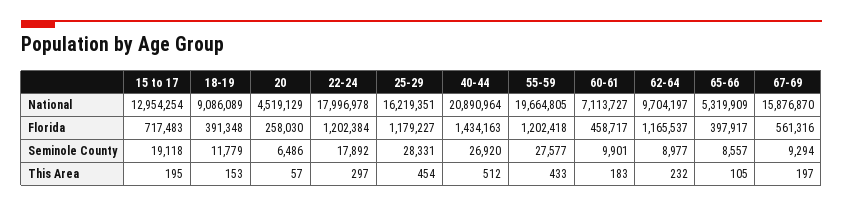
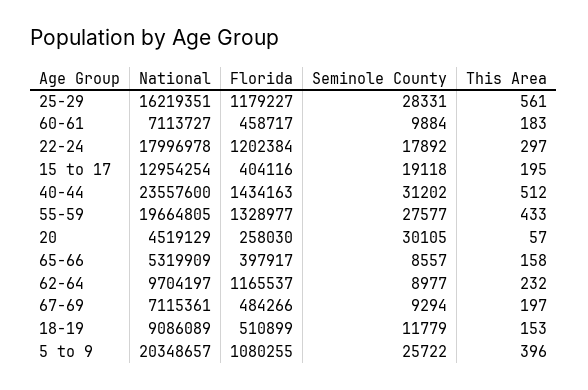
  {
    "15 to 17": {
      "National": 12954254,
-     "Florida": 717483,
+     "Florida": 404116,
      "Seminole County": 19118,
      "This Area": 195
    },
    "18-19": {
      "National": 9086089,
-     "Florida": 391348,
+     "Florida": 510899,
      "Seminole County": 11779,
      "This Area": 153
    },
    "20": {
      "National": 4519129,
      "Florida": 258030,
-     "Seminole County": 6486,
+     "Seminole County": 30105,
      "This Area": 57
    },
    "22-24": {
      "National": 17996978,
      "Florida": 1202384,
      "Seminole County": 17892,
      "This Area": 297
    },
    "25-29": {
      "National": 16219351,
      "Florida": 1179227,
      "Seminole County": 28331,
-     "This Area": 454
+     "This Area": 561
    },
    "40-44": {
-     "National": 20890964,
+     "National": 23557600,
      "Florida": 1434163,
-     "Seminole County": 26920,
+     "Seminole County": 31202,
      "This Area": 512
    },
    "55-59": {
      "National": 19664805,
-     "Florida": 1202418,
+     "Florida": 1328977,
      "Seminole County": 27577,
      "This Area": 433
    },
    "60-61": {
      "National": 7113727,
      "Florida": 458717,
-     "Seminole County": 9901,
+     "Seminole County": 9884,
      "This Area": 183
    },
    "62-64": {
      "National": 9704197,
      "Florida": 1165537,
      "Seminole County": 8977,
      "This Area": 232
    },
    "65-66": {
      "National": 5319909,
      "Florida": 397917,
      "Seminole County": 8557,
-     "This Area": 105
+     "This Area": 158
    },
    "67-69": {
-     "National": 15876870,
+     "National": 7115361,
-     "Florida": 561316,
+     "Florida": 484266,
      "Seminole County": 9294,
      "This Area": 197
-   }
+   },
+   "5 to 9": {
+     "National": 20348657,
+     "Florida": 1080255,
+     "Seminole County": 25722,
+     "This Area": 396
+   }
  }

